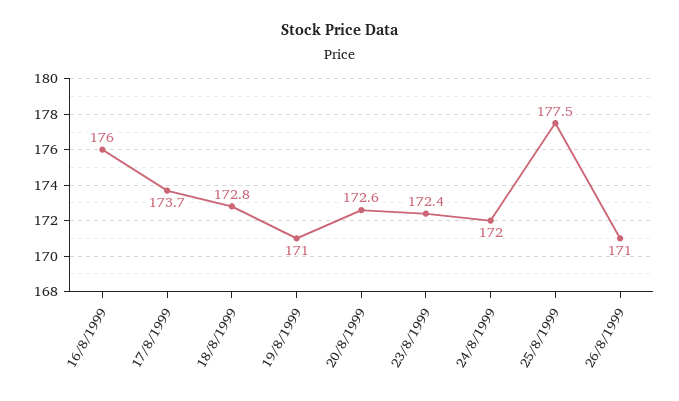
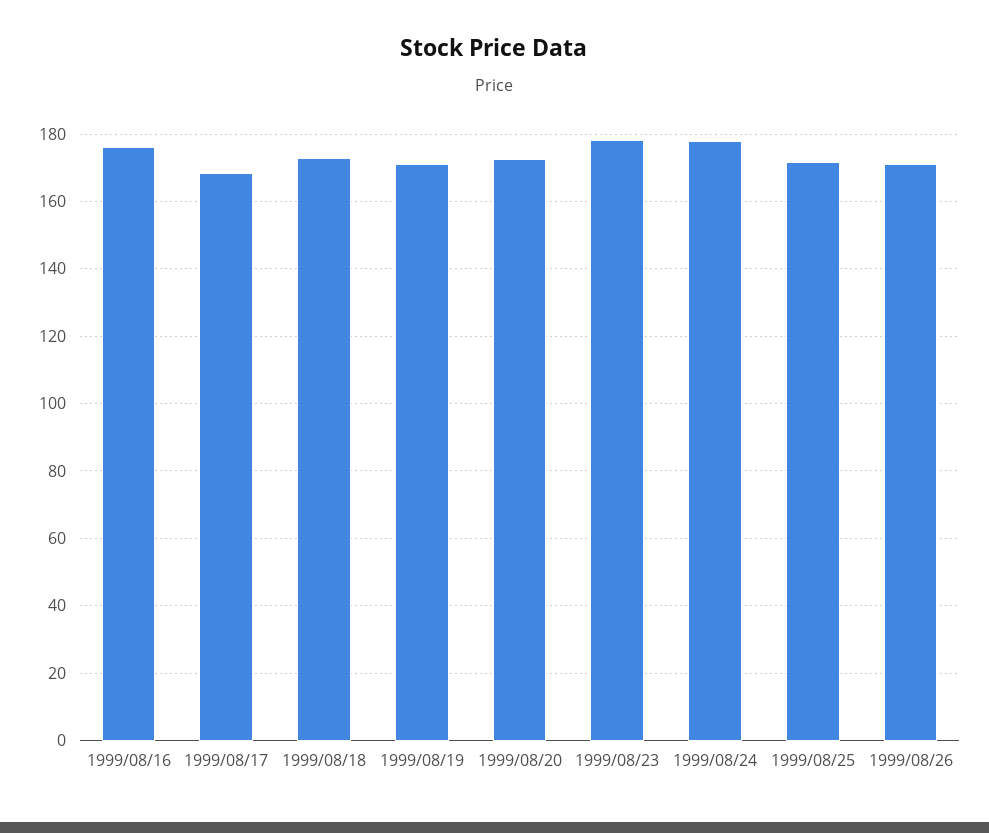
  {
    "16/8/1999": 176,
-   "17/8/1999": 173.7,
+   "17/8/1999": 168,
    "18/8/1999": 172.8,
    "19/8/1999": 171,
    "20/8/1999": 172.6,
-   "23/8/1999": 172.4,
+   "23/8/1999": 178,
-   "24/8/1999": 172,
+   "24/8/1999": 178,
-   "25/8/1999": 177.5,
+   "25/8/1999": 172,
    "26/8/1999": 171
  }

